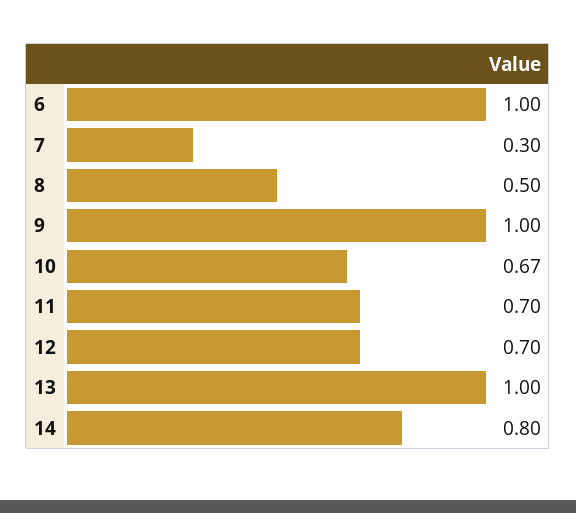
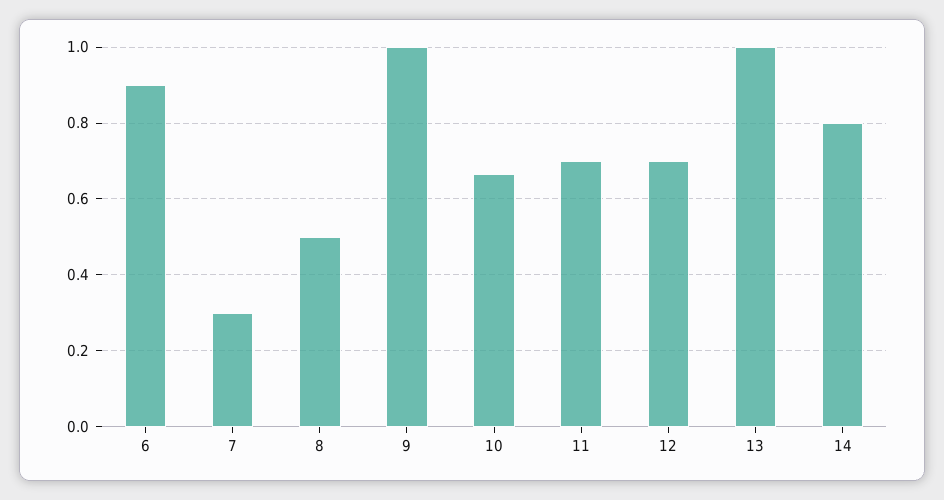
  {
-   "6": 1,
+   "6": 0.9,
    "7": 0.3,
    "8": 0.5,
    "9": 1,
    "10": 0.67,
    "11": 0.7,
    "12": 0.7,
    "13": 1,
    "14": 0.8
  }

